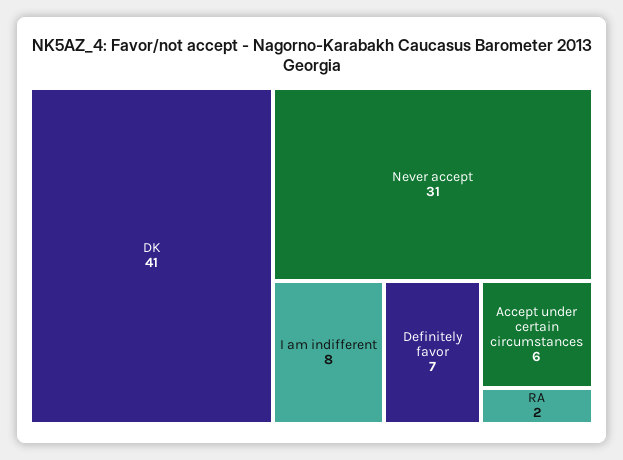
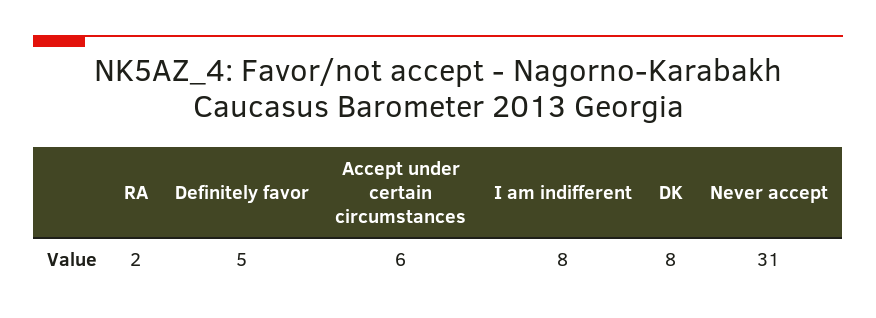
  {
-   "DK": 41,
+   "DK": 8,
    "Never accept": 31,
    "I am indifferent": 8,
-   "Definitely favor": 7,
+   "Definitely favor": 5,
    "Accept under certain circumstances": 6,
    "RA": 2
  }

